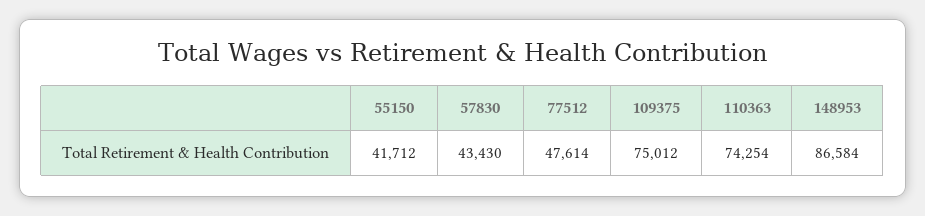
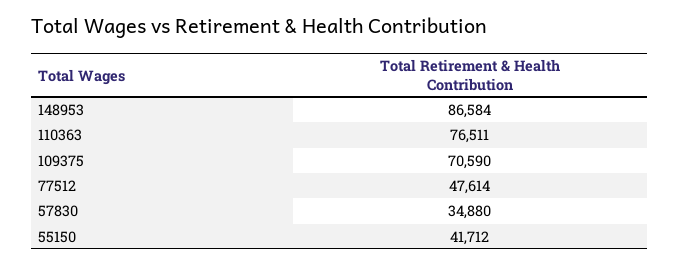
  {
    "55150": 41712,
-   "57830": 43430,
+   "57830": 34880,
    "77512": 47614,
-   "109375": 75012,
+   "109375": 70590,
-   "110363": 74254,
+   "110363": 76511,
    "148953": 86584
  }

